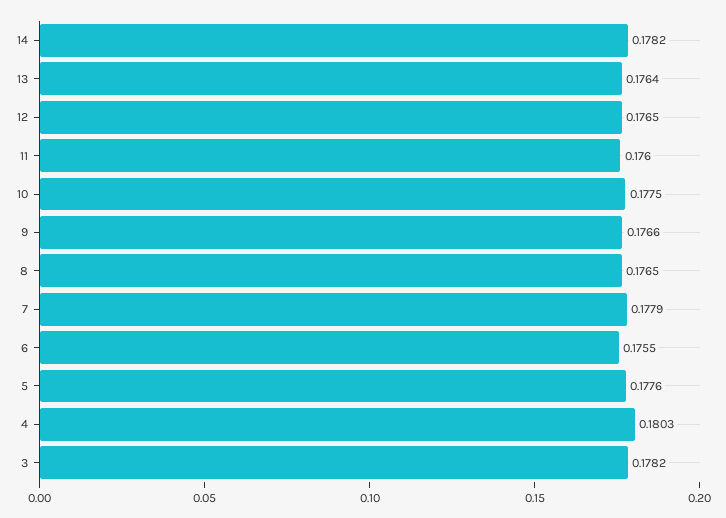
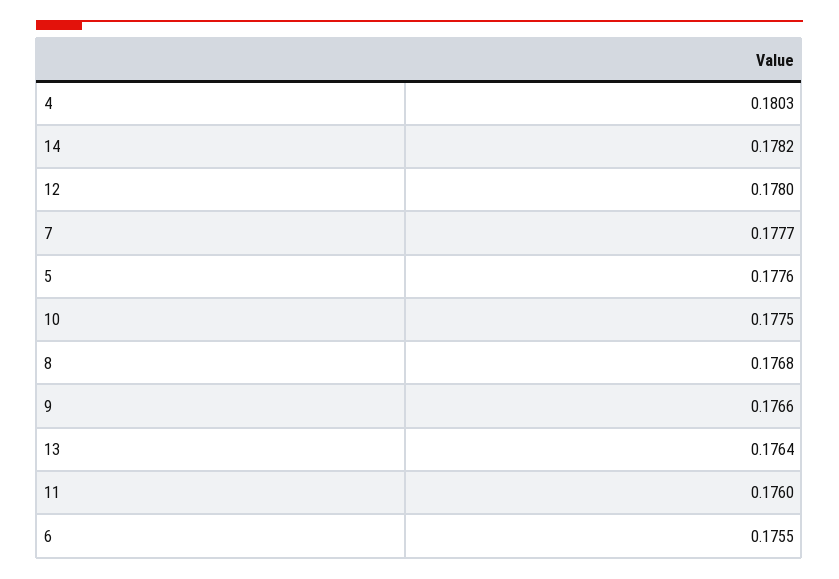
  {
    "14": 0.1782,
    "13": 0.1764,
-   "12": 0.1765,
+   "12": 0.178,
    "11": 0.176,
    "10": 0.1775,
    "9": 0.1766,
-   "8": 0.1765,
+   "8": 0.1768,
-   "7": 0.1779,
+   "7": 0.1777,
    "6": 0.1755,
    "5": 0.1776,
-   "4": 0.1803,
+   "4": 0.1803
-   "3": 0.1782
  }

